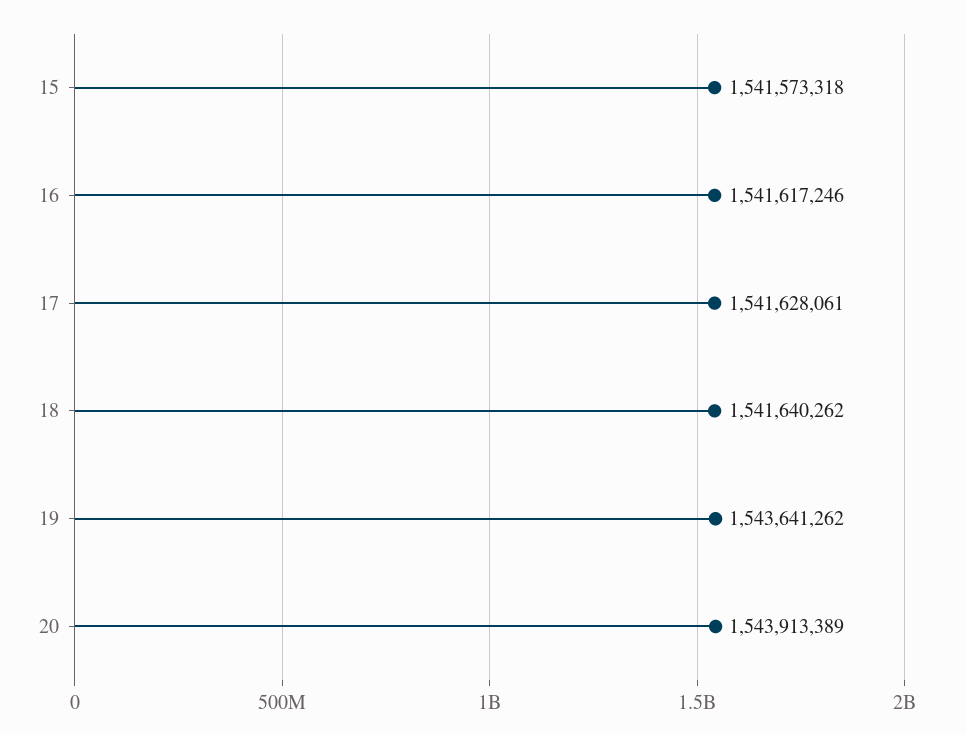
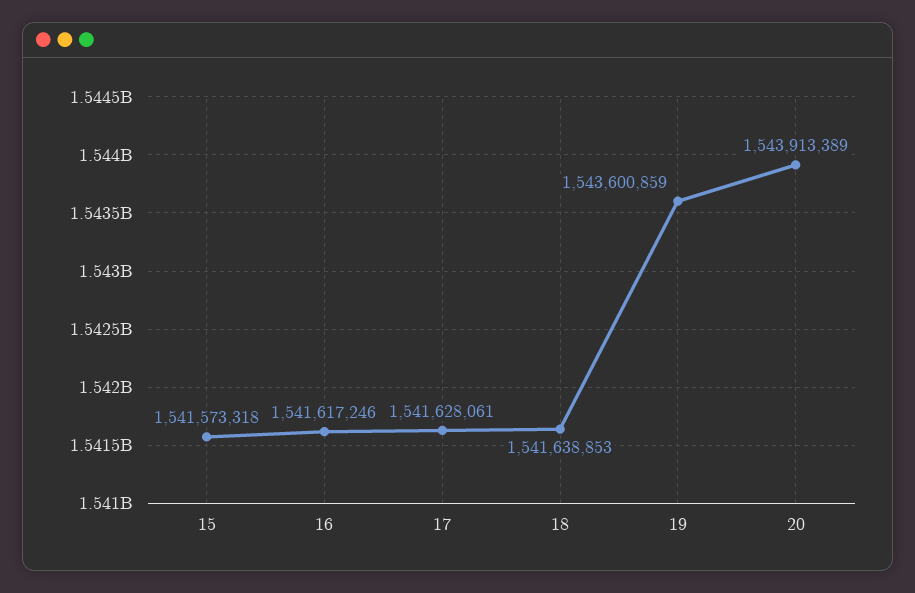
  {
    "15": 1541573318,
    "16": 1541617246,
    "17": 1541628061,
-   "18": 1541640262,
+   "18": 1541638853,
-   "19": 1543641262,
+   "19": 1543600859,
    "20": 1543913389
  }

